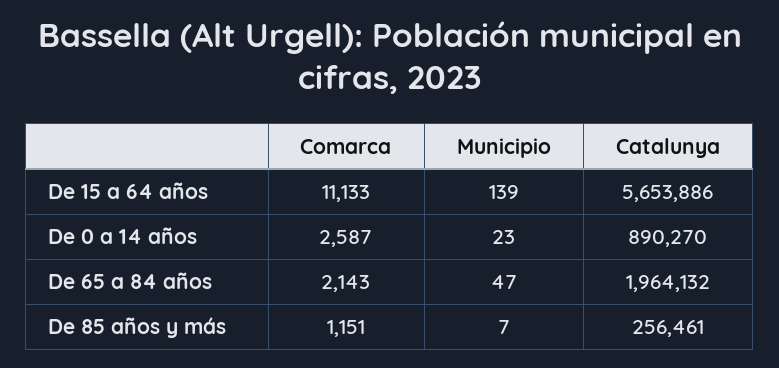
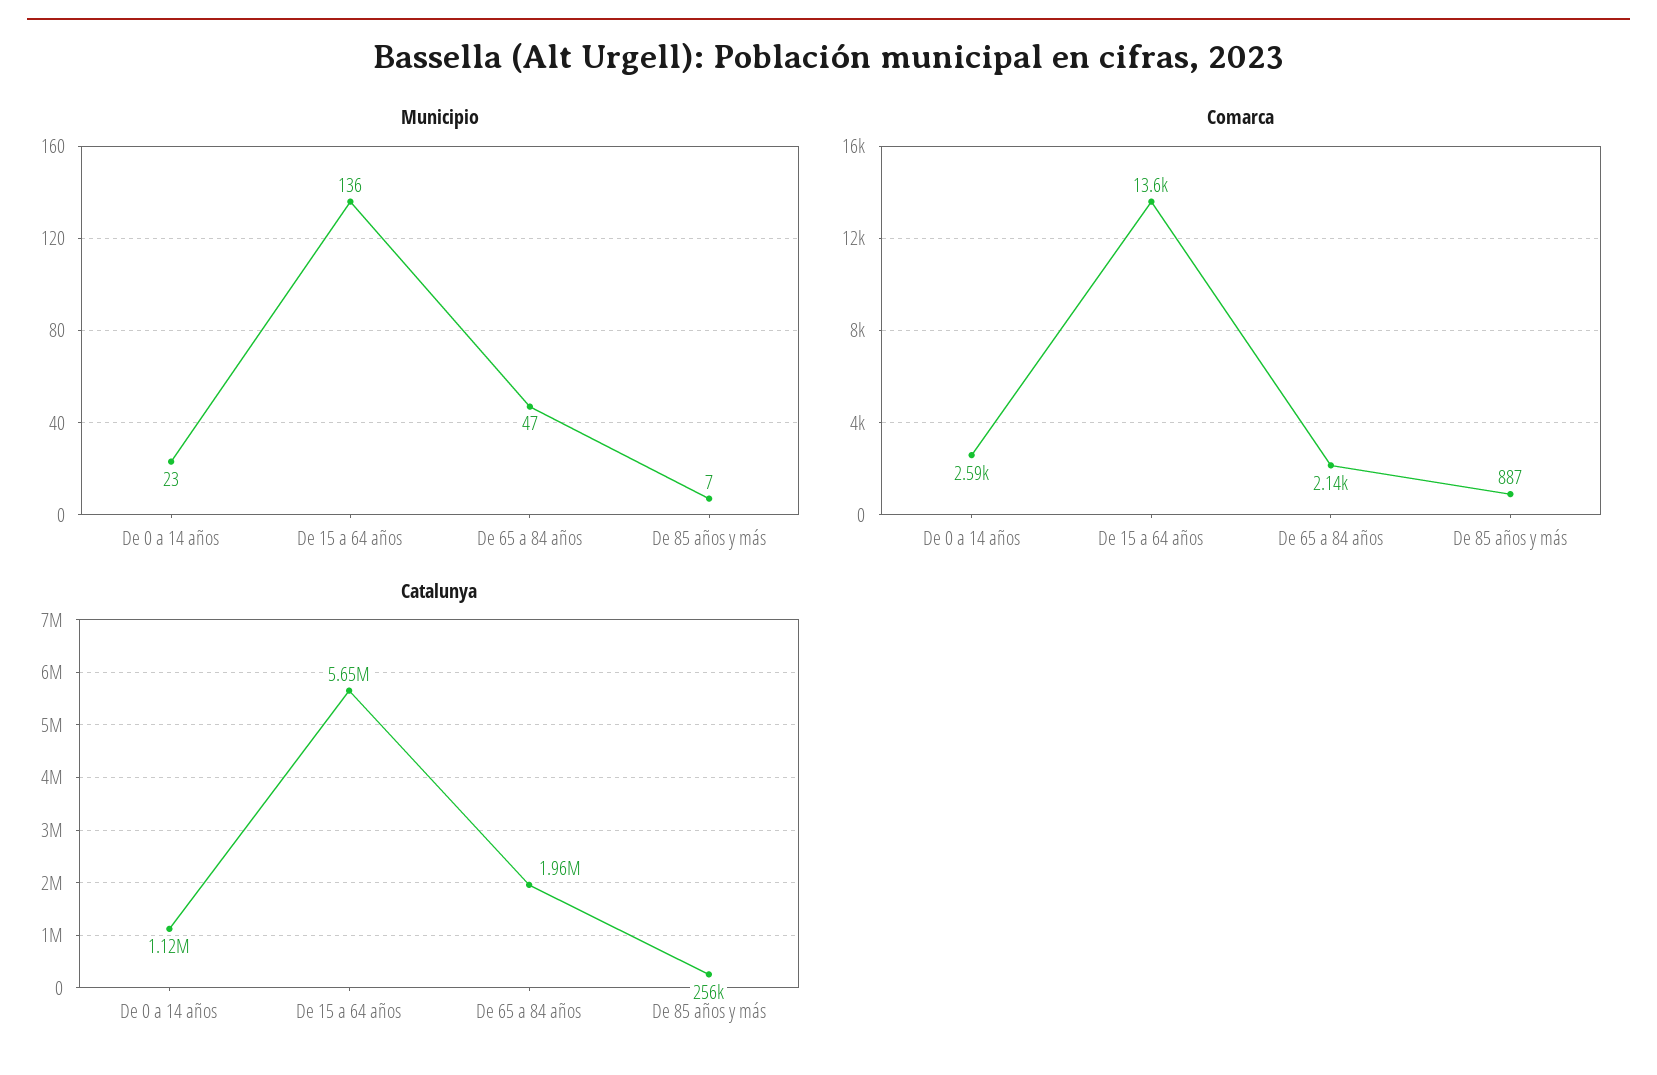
  {
    "Comarca": {
-     "De 15 a 64 años": 11133,
+     "De 15 a 64 años": 13600,
      "De 0 a 14 años": 2587,
      "De 65 a 84 años": 2143,
-     "De 85 años y más": 1151
+     "De 85 años y más": 887
    },
    "Municipio": {
-     "De 15 a 64 años": 139,
+     "De 15 a 64 años": 136,
      "De 0 a 14 años": 23,
      "De 65 a 84 años": 47,
      "De 85 años y más": 7
    },
    "Catalunya": {
      "De 15 a 64 años": 5653886,
-     "De 0 a 14 años": 890270,
+     "De 0 a 14 años": 1120000,
      "De 65 a 84 años": 1964132,
      "De 85 años y más": 256461
    }
  }

